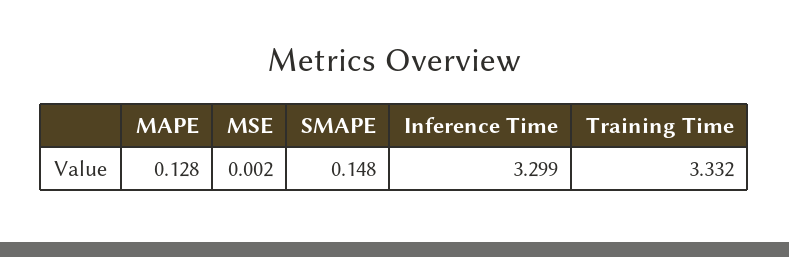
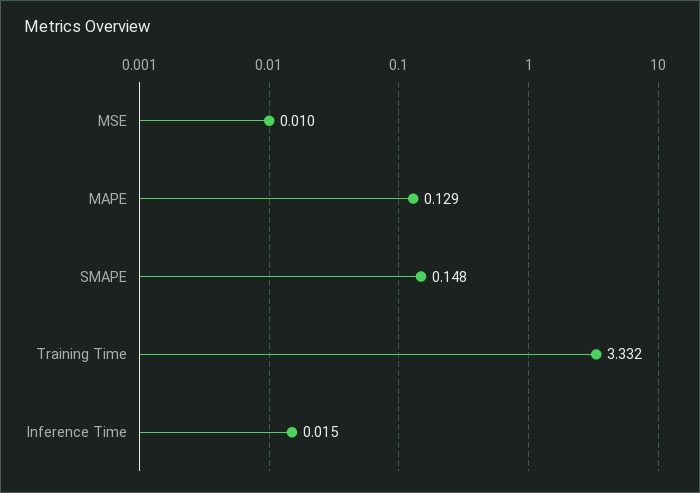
  {
-   "MAPE": 0.128,
+   "MAPE": 0.129,
-   "MSE": 0.002,
+   "MSE": 0.01,
    "SMAPE": 0.148,
-   "Inference Time": 3.299,
+   "Inference Time": 0.015,
    "Training Time": 3.332
  }

